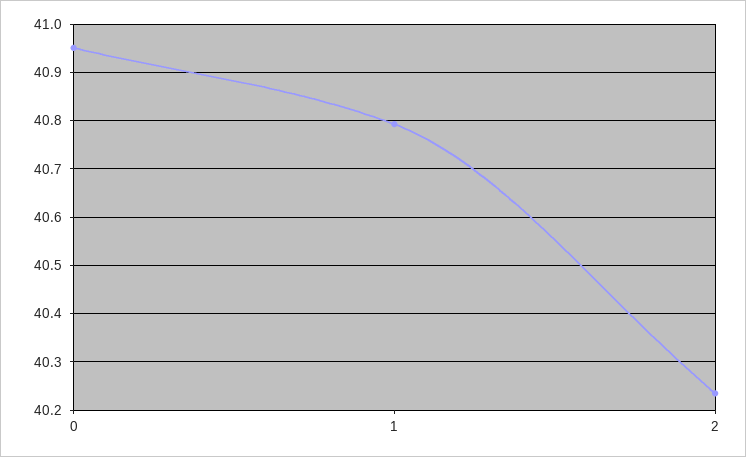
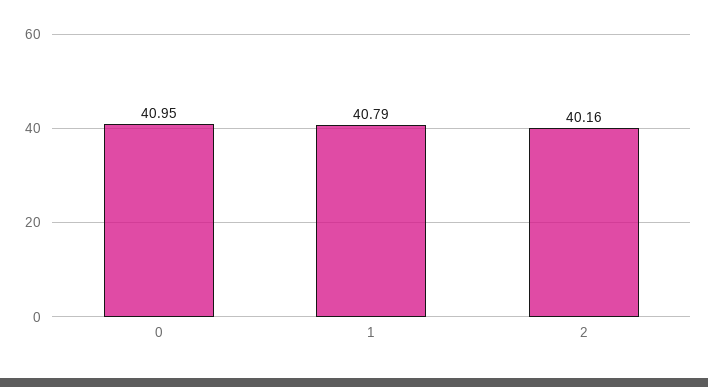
  {
    "0": 40.95,
    "1": 40.79,
-   "2": 40.24
+   "2": 40.16
  }

